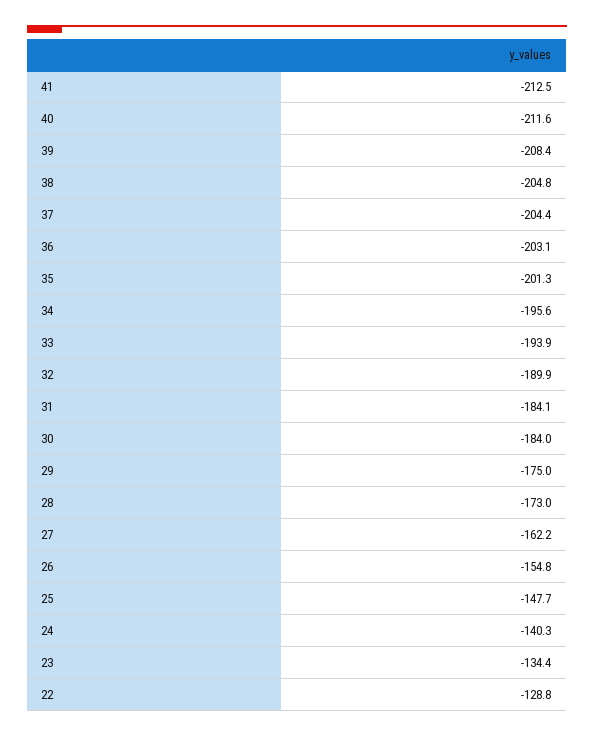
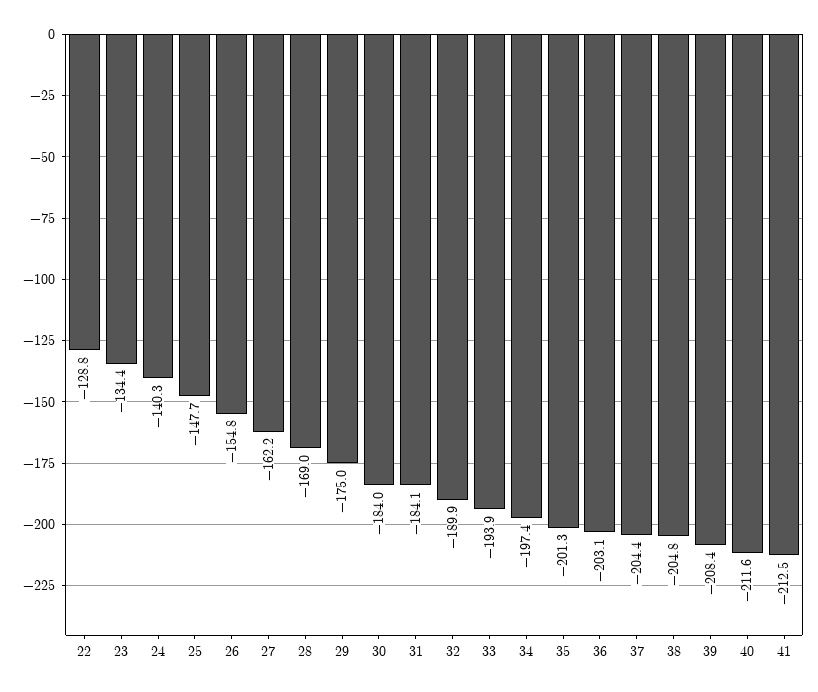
  {
    "41": -212.5,
    "40": -211.6,
    "39": -208.4,
    "38": -204.8,
    "37": -204.4,
    "36": -203.1,
    "35": -201.3,
-   "34": -195.6,
+   "34": -197.4,
    "33": -193.9,
    "32": -189.9,
    "31": -184.1,
    "30": -184,
    "29": -175,
-   "28": -173,
+   "28": -169,
    "27": -162.2,
    "26": -154.8,
    "25": -147.7,
    "24": -140.3,
    "23": -134.4,
    "22": -128.8
  }

